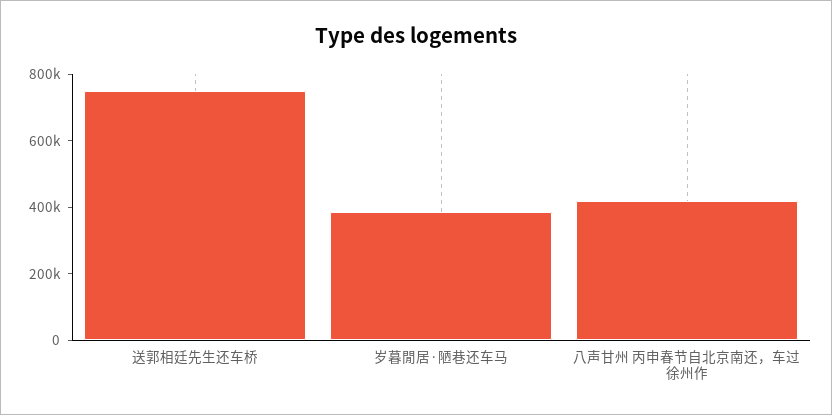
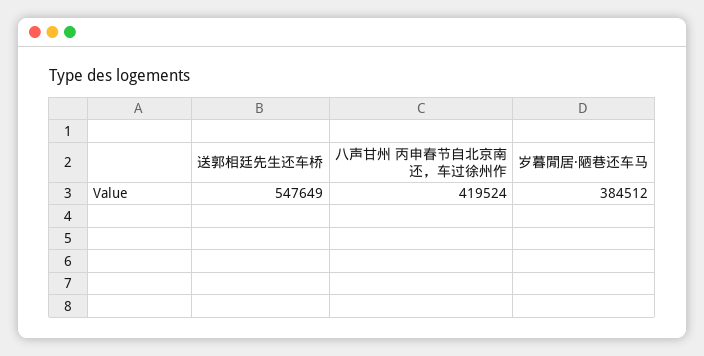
  {
-   "送郭相廷先生还车桥": 750000,
+   "送郭相廷先生还车桥": 547649,
    "岁暮閒居·陋巷还车马": 384512,
    "八声甘州 丙申春节自北京南还，车过徐州作": 419524
  }

